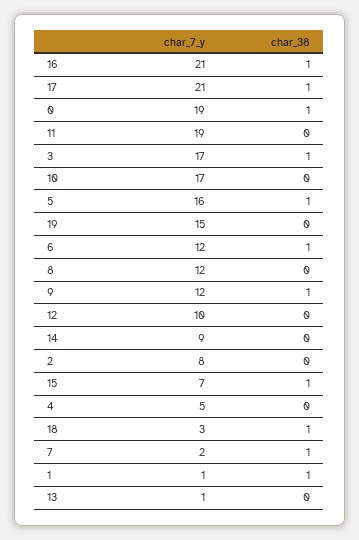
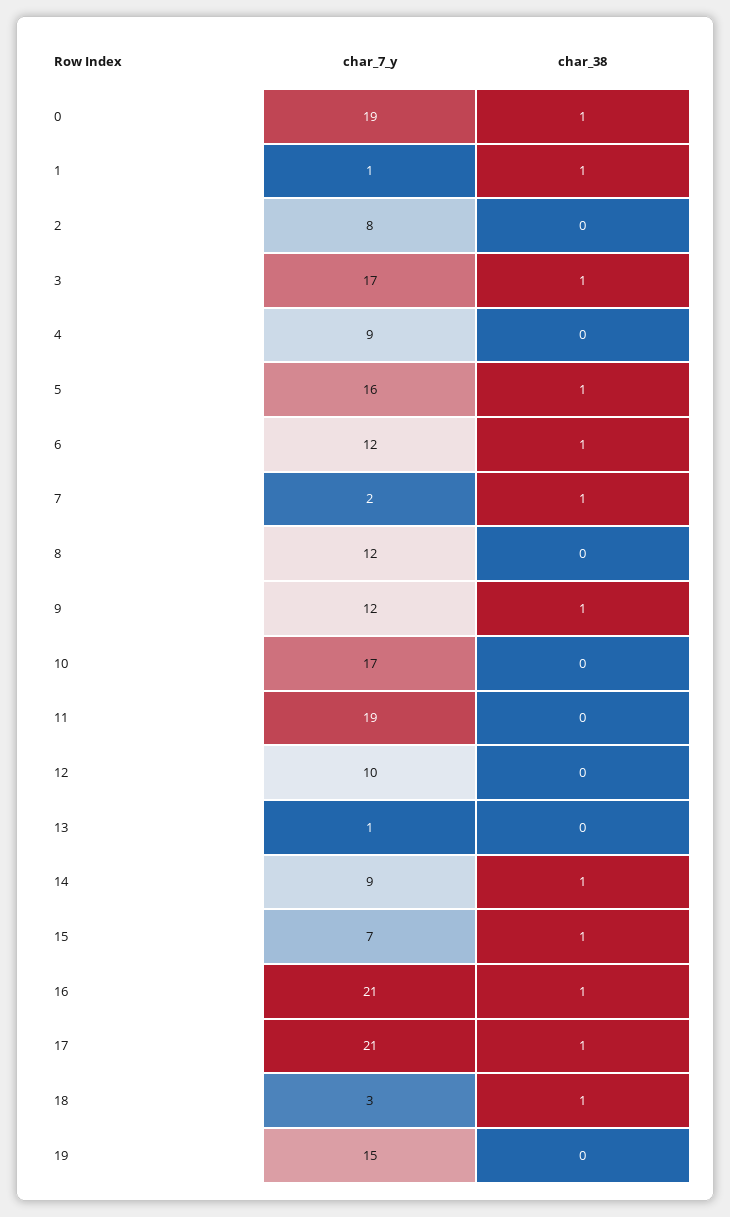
  {
    "char_7_y": {
      "16": 21,
      "17": 21,
      "0": 19,
      "11": 19,
      "3": 17,
      "10": 17,
      "5": 16,
      "19": 15,
      "6": 12,
      "8": 12,
      "9": 12,
      "12": 10,
      "14": 9,
      "2": 8,
      "15": 7,
-     "4": 5,
+     "4": 9,
      "18": 3,
      "7": 2,
      "1": 1,
      "13": 1
    },
    "char_38": {
      "16": 1,
      "17": 1,
      "0": 1,
      "11": 0,
      "3": 1,
      "10": 0,
      "5": 1,
      "19": 0,
      "6": 1,
      "8": 0,
      "9": 1,
      "12": 0,
-     "14": 0,
+     "14": 1,
      "2": 0,
      "15": 1,
      "4": 0,
      "18": 1,
      "7": 1,
      "1": 1,
      "13": 0
    }
  }

